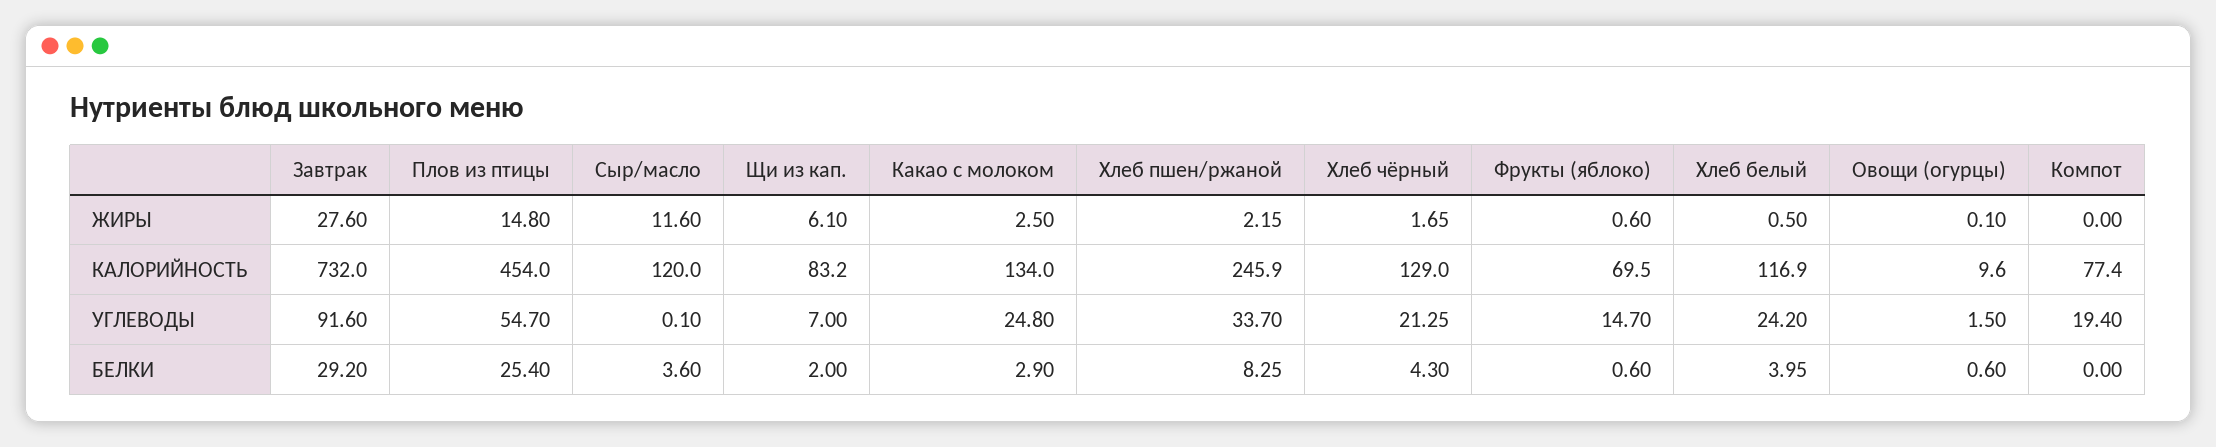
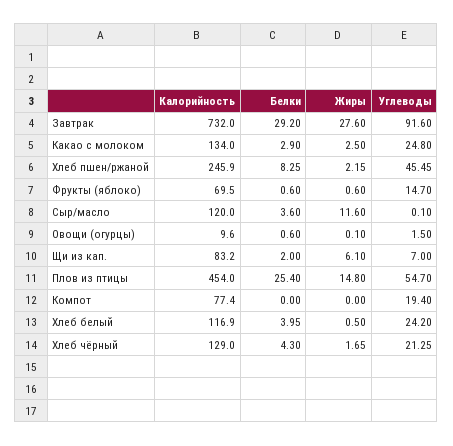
  {
    "Завтрак": {
      "ЖИРЫ": 27.6,
      "КАЛОРИЙНОСТЬ": 732,
      "УГЛЕВОДЫ": 91.6,
      "БЕЛКИ": 29.2
    },
    "Плов из птицы": {
      "ЖИРЫ": 14.8,
      "КАЛОРИЙНОСТЬ": 454,
      "УГЛЕВОДЫ": 54.7,
      "БЕЛКИ": 25.4
    },
    "Сыр/масло": {
      "ЖИРЫ": 11.6,
      "КАЛОРИЙНОСТЬ": 120,
      "УГЛЕВОДЫ": 0.1,
      "БЕЛКИ": 3.6
    },
    "Щи из кап.": {
      "ЖИРЫ": 6.1,
      "КАЛОРИЙНОСТЬ": 83.2,
      "УГЛЕВОДЫ": 7,
      "БЕЛКИ": 2
    },
    "Какао с молоком": {
      "ЖИРЫ": 2.5,
      "КАЛОРИЙНОСТЬ": 134,
      "УГЛЕВОДЫ": 24.8,
      "БЕЛКИ": 2.9
    },
    "Хлеб пшен/ржаной": {
      "ЖИРЫ": 2.15,
      "КАЛОРИЙНОСТЬ": 245.9,
-     "УГЛЕВОДЫ": 33.7,
+     "УГЛЕВОДЫ": 45.45,
      "БЕЛКИ": 8.25
    },
    "Хлеб чёрный": {
      "ЖИРЫ": 1.65,
      "КАЛОРИЙНОСТЬ": 129,
      "УГЛЕВОДЫ": 21.25,
      "БЕЛКИ": 4.3
    },
    "Фрукты (яблоко)": {
      "ЖИРЫ": 0.6,
      "КАЛОРИЙНОСТЬ": 69.5,
      "УГЛЕВОДЫ": 14.7,
      "БЕЛКИ": 0.6
    },
    "Хлеб белый": {
      "ЖИРЫ": 0.5,
      "КАЛОРИЙНОСТЬ": 116.9,
      "УГЛЕВОДЫ": 24.2,
      "БЕЛКИ": 3.95
    },
    "Овощи (огурцы)": {
      "ЖИРЫ": 0.1,
      "КАЛОРИЙНОСТЬ": 9.6,
      "УГЛЕВОДЫ": 1.5,
      "БЕЛКИ": 0.6
    },
    "Компот": {
      "ЖИРЫ": 0,
      "КАЛОРИЙНОСТЬ": 77.4,
      "УГЛЕВОДЫ": 19.4,
      "БЕЛКИ": 0
    }
  }

